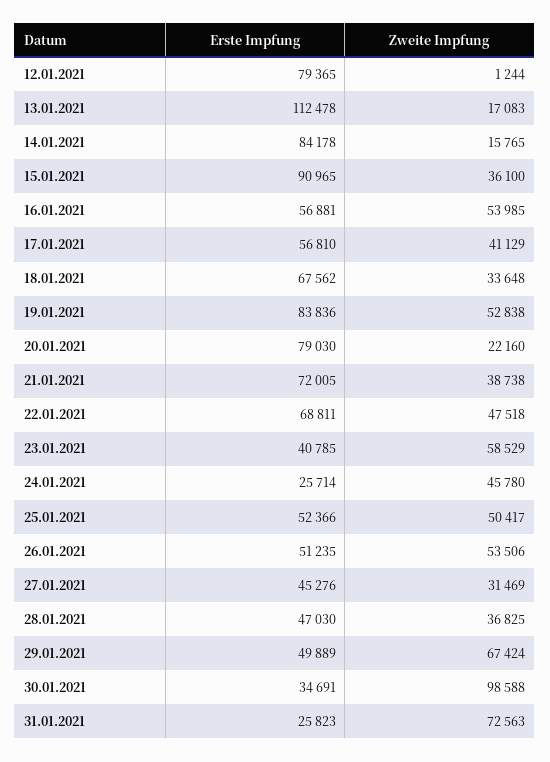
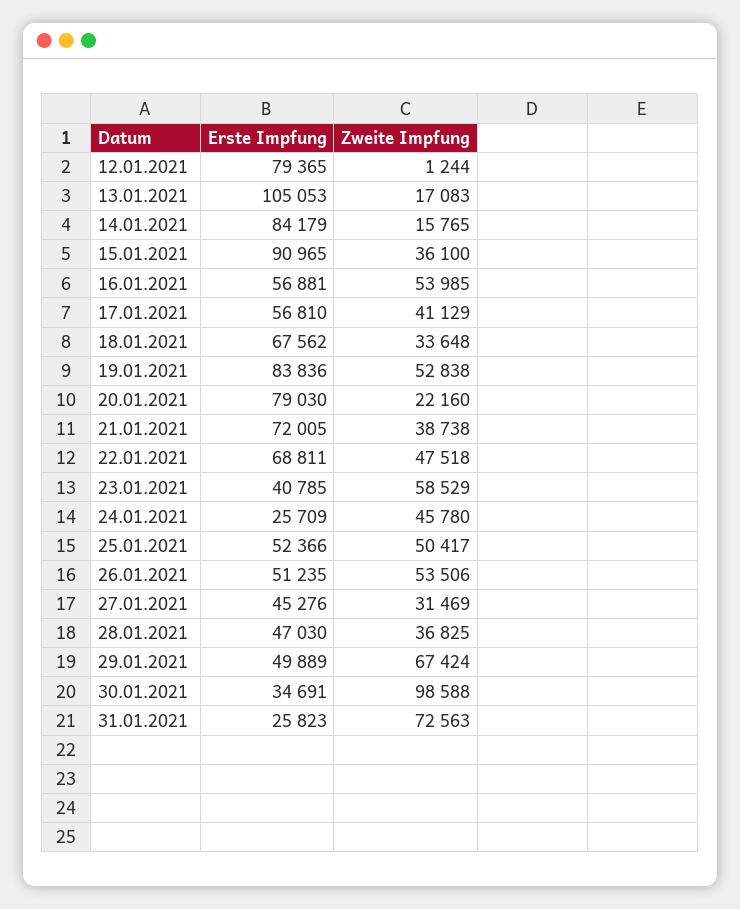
  {
    "Erste Impfung": {
      "12.01.2021": 79365,
-     "13.01.2021": 112478,
+     "13.01.2021": 105053,
-     "14.01.2021": 84178,
+     "14.01.2021": 84179,
      "15.01.2021": 90965,
      "16.01.2021": 56881,
      "17.01.2021": 56810,
      "18.01.2021": 67562,
      "19.01.2021": 83836,
      "20.01.2021": 79030,
      "21.01.2021": 72005,
      "22.01.2021": 68811,
      "23.01.2021": 40785,
-     "24.01.2021": 25714,
+     "24.01.2021": 25709,
      "25.01.2021": 52366,
      "26.01.2021": 51235,
      "27.01.2021": 45276,
      "28.01.2021": 47030,
      "29.01.2021": 49889,
      "30.01.2021": 34691,
      "31.01.2021": 25823
    },
    "Zweite Impfung": {
      "12.01.2021": 1244,
      "13.01.2021": 17083,
      "14.01.2021": 15765,
      "15.01.2021": 36100,
      "16.01.2021": 53985,
      "17.01.2021": 41129,
      "18.01.2021": 33648,
      "19.01.2021": 52838,
      "20.01.2021": 22160,
      "21.01.2021": 38738,
      "22.01.2021": 47518,
      "23.01.2021": 58529,
      "24.01.2021": 45780,
      "25.01.2021": 50417,
      "26.01.2021": 53506,
      "27.01.2021": 31469,
      "28.01.2021": 36825,
      "29.01.2021": 67424,
      "30.01.2021": 98588,
      "31.01.2021": 72563
    }
  }

